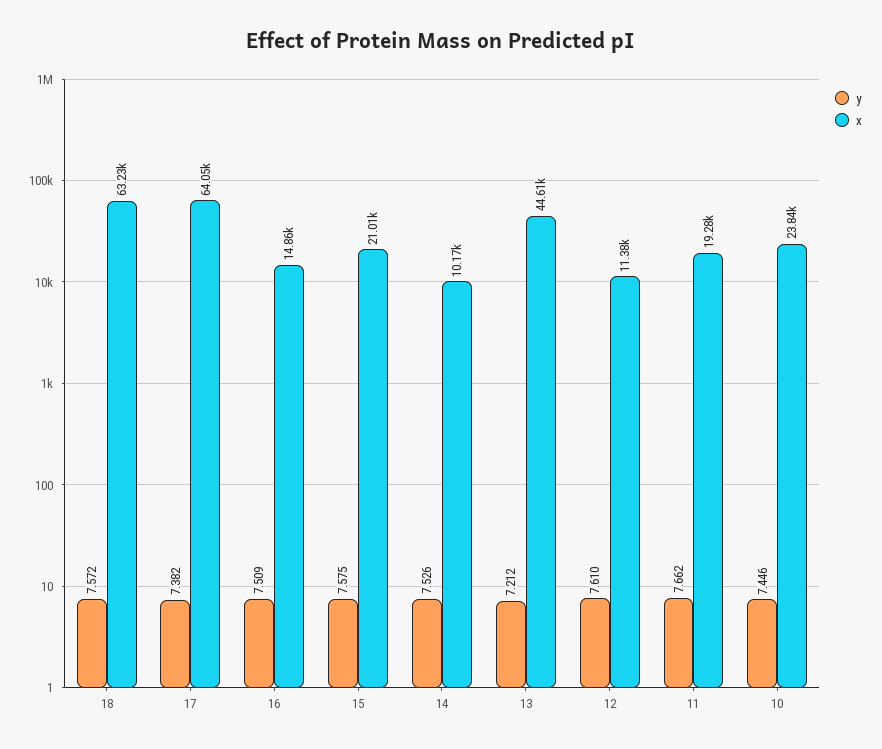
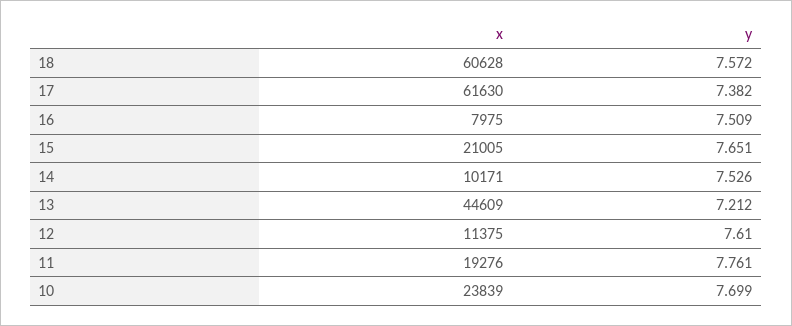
  {
    "y": {
      "18": 7.572,
      "17": 7.382,
      "16": 7.509,
-     "15": 7.575,
+     "15": 7.651,
      "14": 7.526,
      "13": 7.212,
      "12": 7.61,
-     "11": 7.662,
+     "11": 7.761,
-     "10": 7.446
+     "10": 7.699
    },
    "x": {
-     "18": 63230,
+     "18": 60628,
-     "17": 64050,
+     "17": 61630,
-     "16": 14860,
+     "16": 7975,
      "15": 21005,
      "14": 10171,
      "13": 44609,
      "12": 11375,
      "11": 19276,
      "10": 23839
    }
  }

